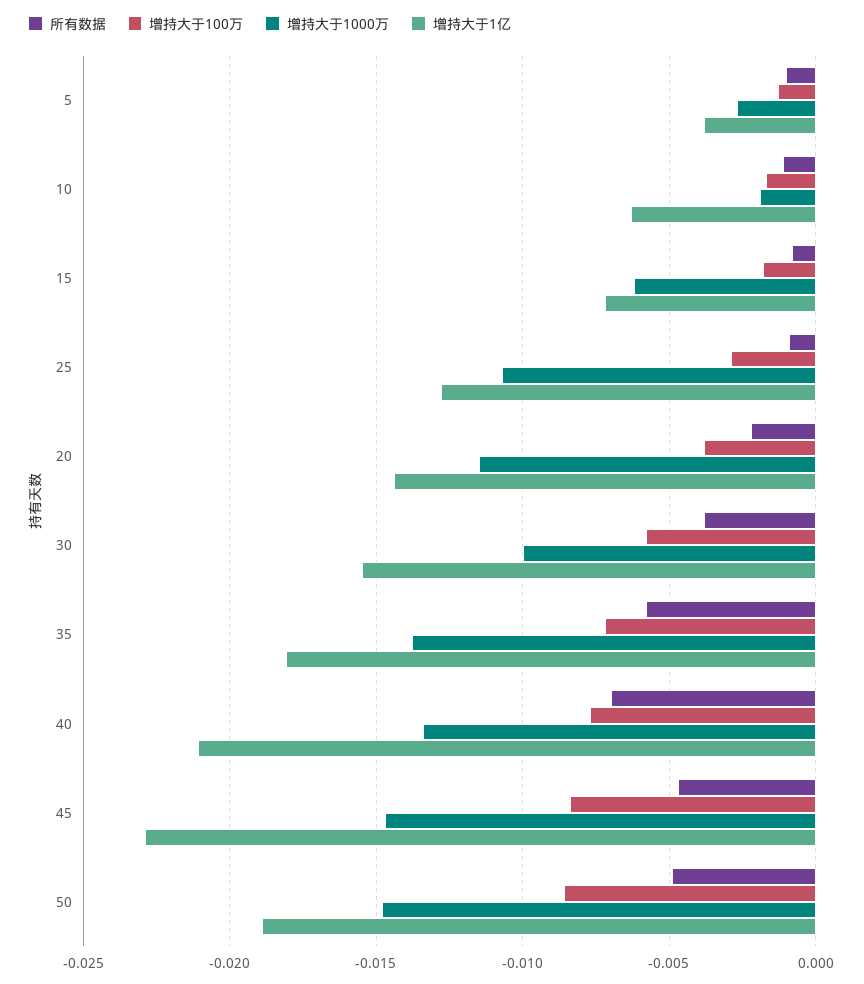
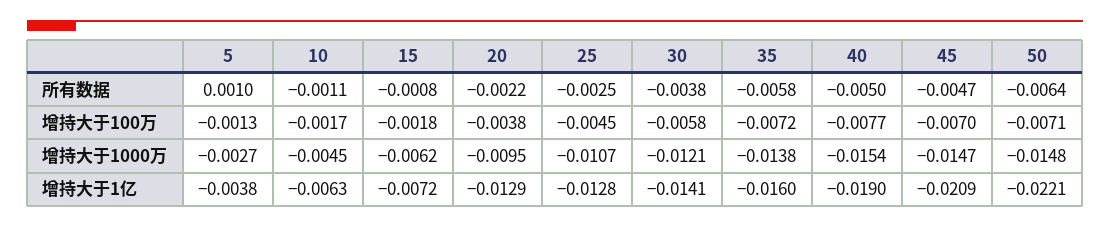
  {
    "所有数据": {
-     "5": -0.001,
+     "5": 0.001,
      "10": -0.0011,
      "15": -0.0008,
-     "25": -0.001,
+     "25": -0.0025,
      "20": -0.0022,
      "30": -0.0038,
      "35": -0.0058,
-     "40": -0.007,
+     "40": -0.005,
      "45": -0.0047,
-     "50": -0.005
+     "50": -0.0064
    },
    "增持大于100万": {
      "5": -0.0013,
      "10": -0.0017,
      "15": -0.0018,
-     "25": -0.003,
+     "25": -0.0045,
      "20": -0.0038,
      "30": -0.0058,
      "35": -0.0072,
      "40": -0.0077,
-     "45": -0.0085,
+     "45": -0.007,
-     "50": -0.0085
+     "50": -0.0071
    },
    "增持大于1000万": {
      "5": -0.0027,
-     "10": -0.002,
+     "10": -0.0045,
      "15": -0.0062,
      "25": -0.0107,
-     "20": -0.0115,
+     "20": -0.0095,
-     "30": -0.01,
+     "30": -0.0121,
      "35": -0.0138,
-     "40": -0.0135,
+     "40": -0.0154,
      "45": -0.0147,
      "50": -0.0148
    },
    "增持大于1亿": {
      "5": -0.0038,
      "10": -0.0063,
      "15": -0.0072,
      "25": -0.0128,
-     "20": -0.0145,
+     "20": -0.0129,
-     "30": -0.0155,
+     "30": -0.0141,
-     "35": -0.018,
+     "35": -0.016,
-     "40": -0.021,
+     "40": -0.019,
-     "45": -0.023,
+     "45": -0.0209,
-     "50": -0.019
+     "50": -0.0221
    }
  }

